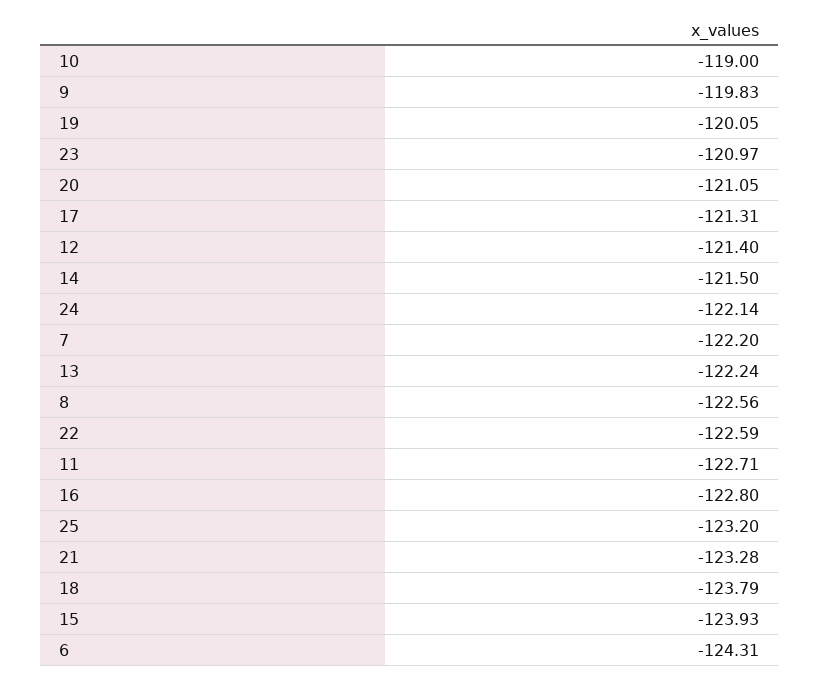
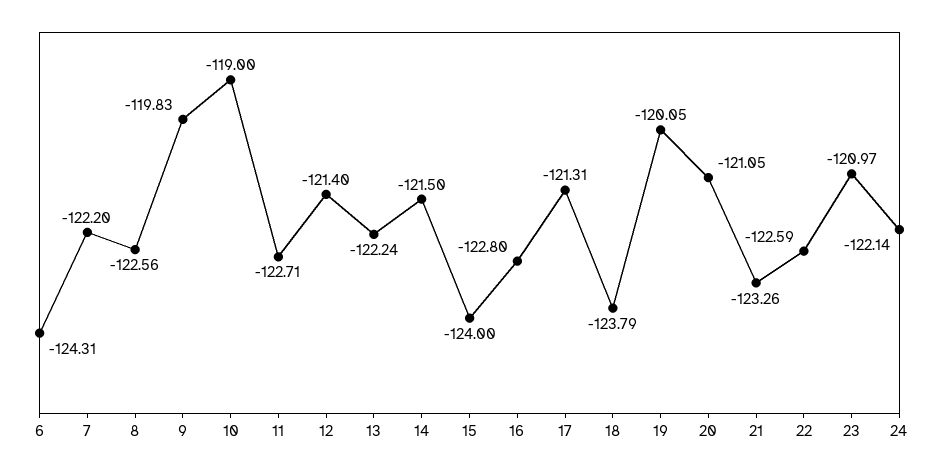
  {
    "10": -119,
    "9": -119.83,
    "19": -120.05,
    "23": -120.97,
    "20": -121.05,
    "17": -121.31,
    "12": -121.4,
    "14": -121.5,
    "24": -122.14,
    "7": -122.2,
    "13": -122.24,
    "8": -122.56,
    "22": -122.59,
    "11": -122.71,
    "16": -122.8,
-   "25": -123.2,
-   "21": -123.28,
+   "21": -123.26,
    "18": -123.79,
-   "15": -123.93,
+   "15": -124,
    "6": -124.31
  }

